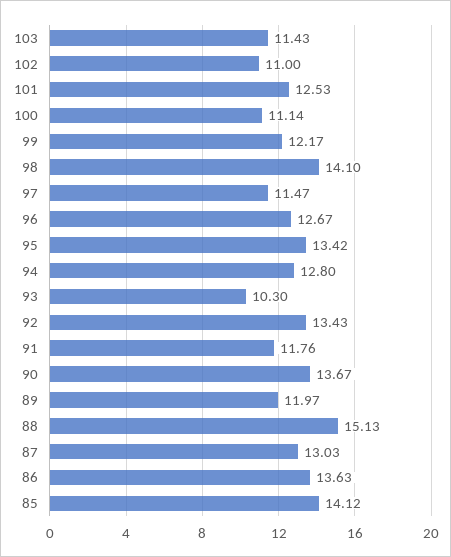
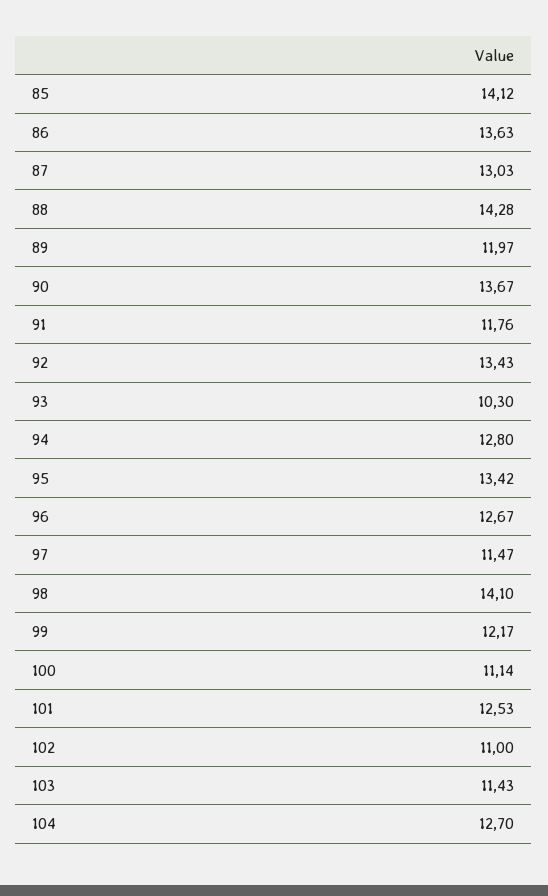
  {
    "103": 11.43,
    "102": 11,
    "101": 12.53,
    "100": 11.14,
    "99": 12.17,
    "98": 14.1,
    "97": 11.47,
    "96": 12.67,
    "95": 13.42,
    "94": 12.8,
    "93": 10.3,
    "92": 13.43,
    "91": 11.76,
    "90": 13.67,
    "89": 11.97,
-   "88": 15.13,
+   "88": 14.28,
    "87": 13.03,
    "86": 13.63,
-   "85": 14.12
+   "85": 14.12,
+   "104": 12.7
  }

